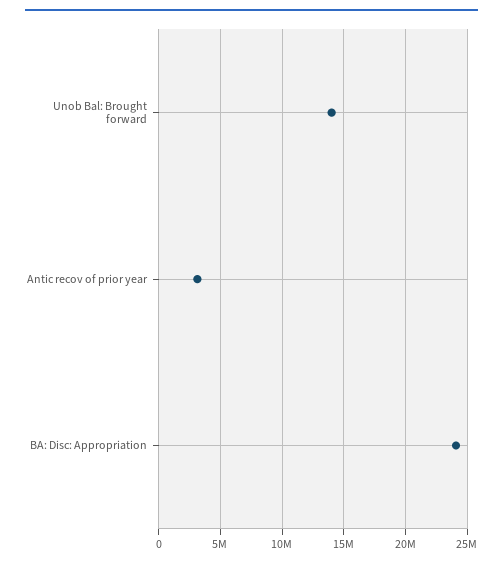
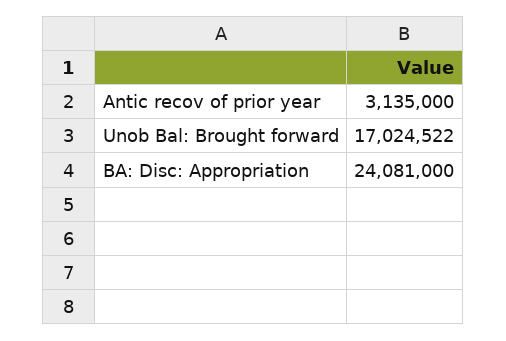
  {
-   "Unob Bal: Brought forward": 14000000,
+   "Unob Bal: Brought forward": 17024522,
    "Antic recov of prior year": 3135000,
    "BA: Disc: Appropriation": 24081000
  }

